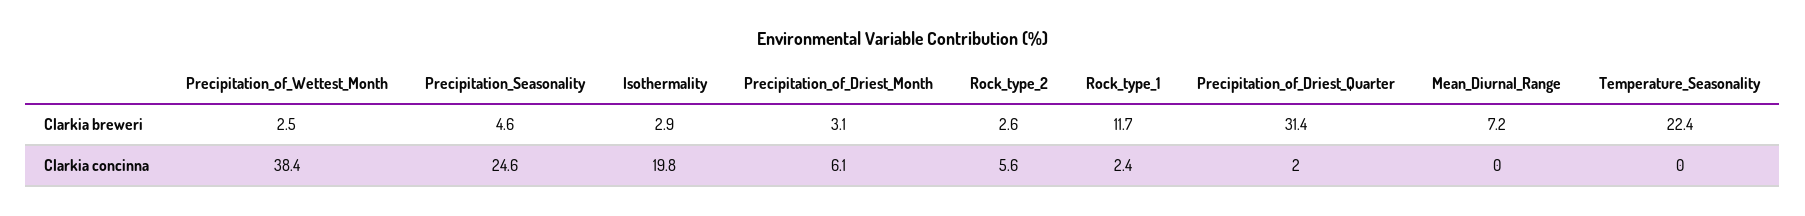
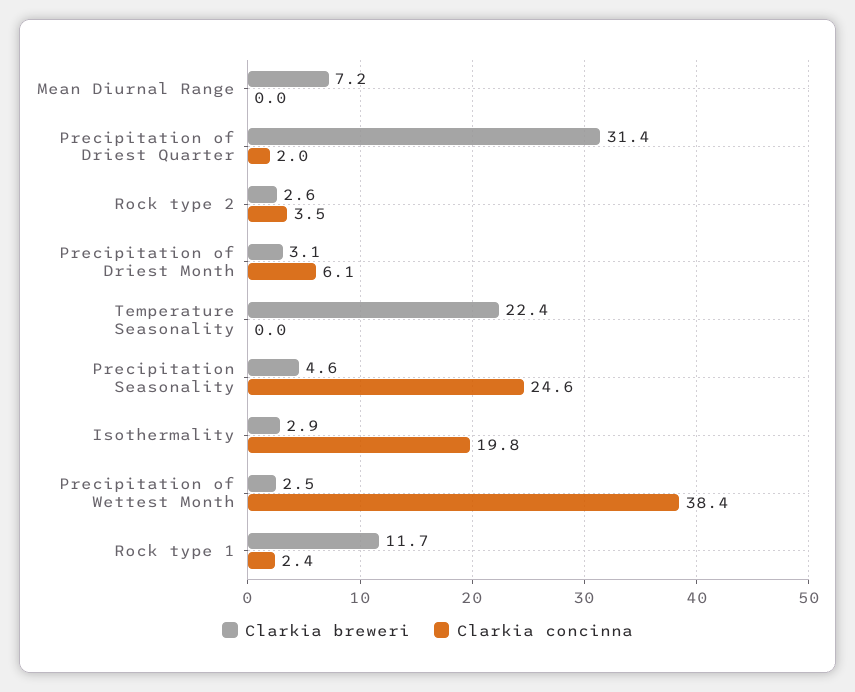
  {
    "Clarkia breweri": {
      "Precipitation_of_Wettest_Month": 2.5,
      "Precipitation_Seasonality": 4.6,
      "Isothermality": 2.9,
      "Precipitation_of_Driest_Month": 3.1,
      "Rock_type_2": 2.6,
      "Rock_type_1": 11.7,
      "Precipitation_of_Driest_Quarter": 31.4,
      "Mean_Diurnal_Range": 7.2,
      "Temperature_Seasonality": 22.4
    },
    "Clarkia concinna": {
      "Precipitation_of_Wettest_Month": 38.4,
      "Precipitation_Seasonality": 24.6,
      "Isothermality": 19.8,
      "Precipitation_of_Driest_Month": 6.1,
-     "Rock_type_2": 5.6,
+     "Rock_type_2": 3.5,
      "Rock_type_1": 2.4,
      "Precipitation_of_Driest_Quarter": 2,
      "Mean_Diurnal_Range": 0,
      "Temperature_Seasonality": 0
    }
  }

